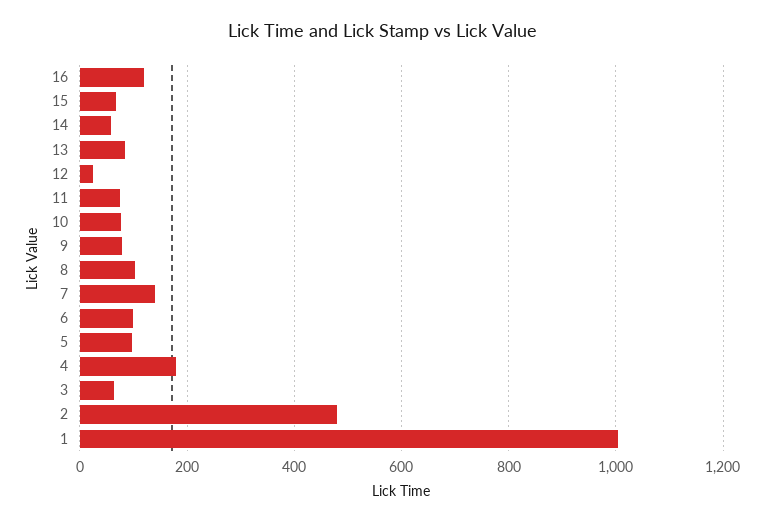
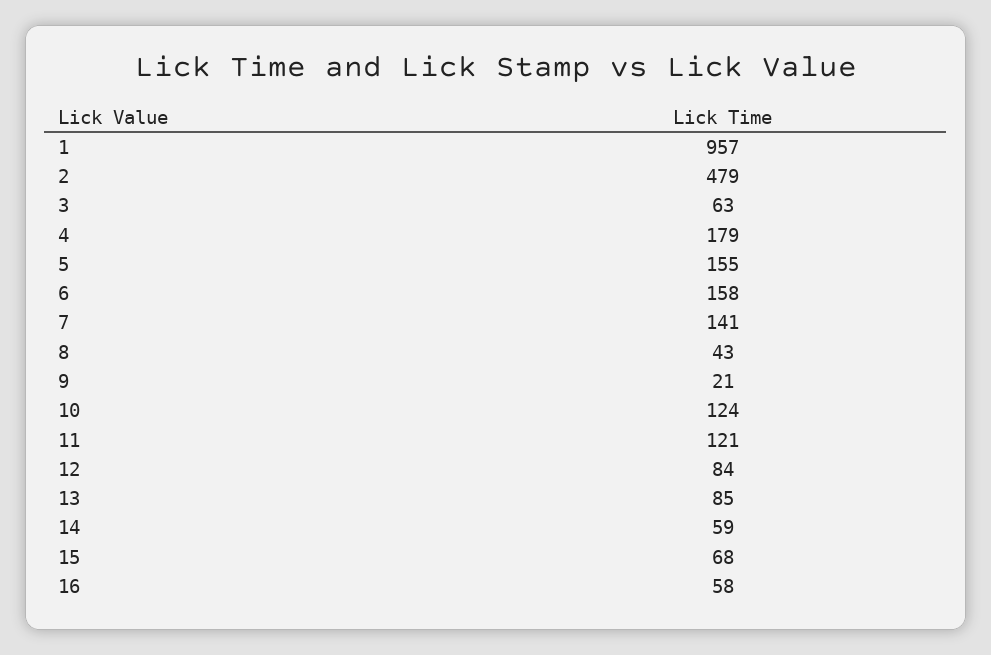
  {
-   "16": 120,
+   "16": 58,
    "15": 68,
    "14": 59,
    "13": 85,
-   "12": 20,
+   "12": 84,
-   "11": 80,
+   "11": 121,
-   "10": 80,
+   "10": 124,
-   "9": 80,
+   "9": 21,
-   "8": 100,
+   "8": 43,
    "7": 141,
-   "6": 100,
+   "6": 158,
-   "5": 100,
+   "5": 155,
    "4": 179,
    "3": 63,
    "2": 479,
-   "1": 1000
+   "1": 957
  }

